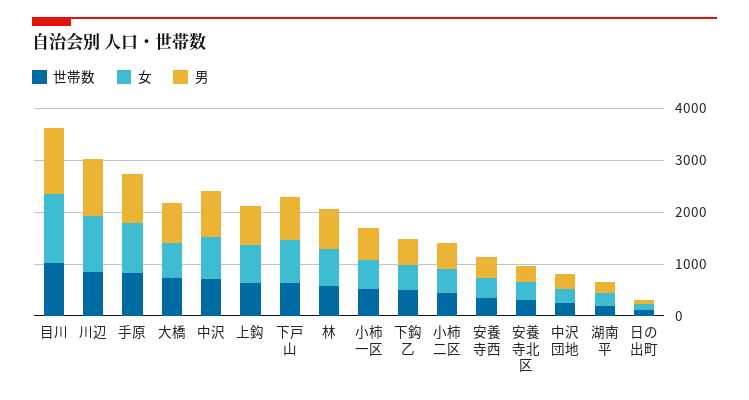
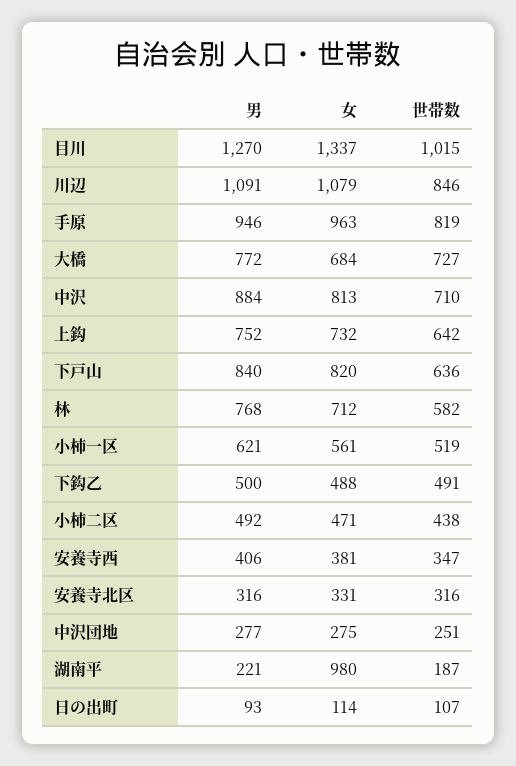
  {
    "世帯数": {
      "目川": 1015,
      "川辺": 846,
      "手原": 819,
      "大橋": 727,
      "中沢": 710,
      "上鈎": 642,
      "下戸山": 636,
      "林": 582,
      "小柿一区": 519,
      "下鈎乙": 491,
      "小柿二区": 438,
      "安養寺西": 347,
      "安養寺北区": 316,
      "中沢団地": 251,
      "湖南平": 187,
      "日の出町": 107
    },
    "女": {
      "目川": 1337,
      "川辺": 1079,
      "手原": 963,
      "大橋": 684,
      "中沢": 813,
      "上鈎": 732,
      "下戸山": 820,
      "林": 712,
      "小柿一区": 561,
      "下鈎乙": 488,
      "小柿二区": 471,
      "安養寺西": 381,
      "安養寺北区": 331,
      "中沢団地": 275,
-     "湖南平": 200,
+     "湖南平": 980,
      "日の出町": 114
    },
    "男": {
      "目川": 1270,
      "川辺": 1091,
      "手原": 946,
      "大橋": 772,
      "中沢": 884,
      "上鈎": 752,
      "下戸山": 840,
      "林": 768,
      "小柿一区": 621,
      "下鈎乙": 500,
      "小柿二区": 492,
      "安養寺西": 406,
      "安養寺北区": 316,
      "中沢団地": 277,
      "湖南平": 221,
      "日の出町": 93
    }
  }

